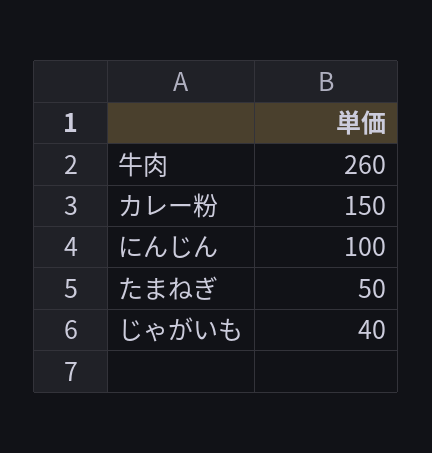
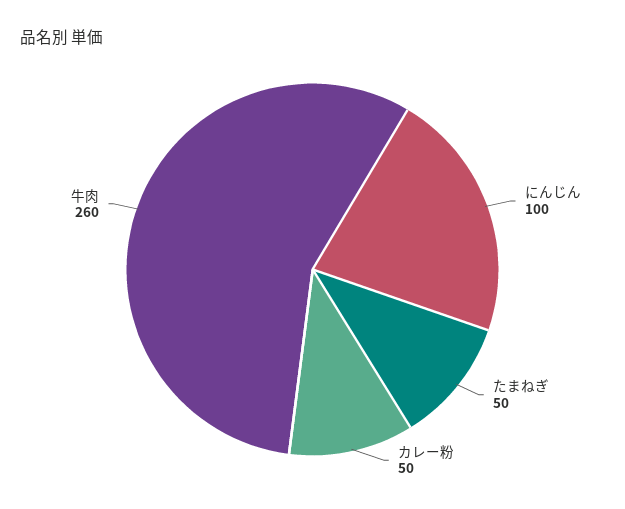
  {
    "牛肉": 260,
-   "カレー粉": 150,
+   "カレー粉": 50,
    "にんじん": 100,
-   "たまねぎ": 50,
+   "たまねぎ": 50
-   "じゃがいも": 40
  }

